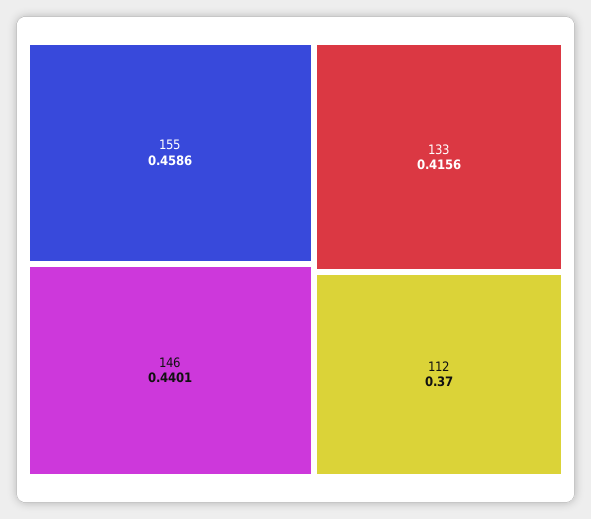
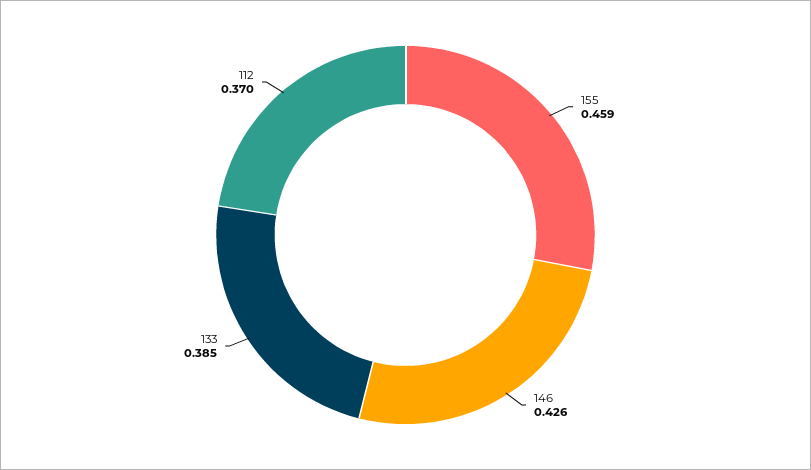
  {
    "155": 0.4586,
-   "146": 0.4401,
+   "146": 0.426,
-   "133": 0.4156,
+   "133": 0.385,
    "112": 0.37
  }

